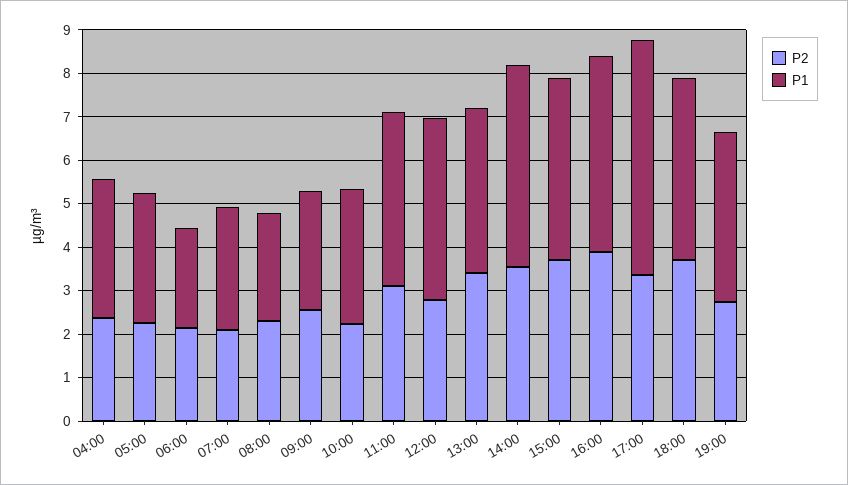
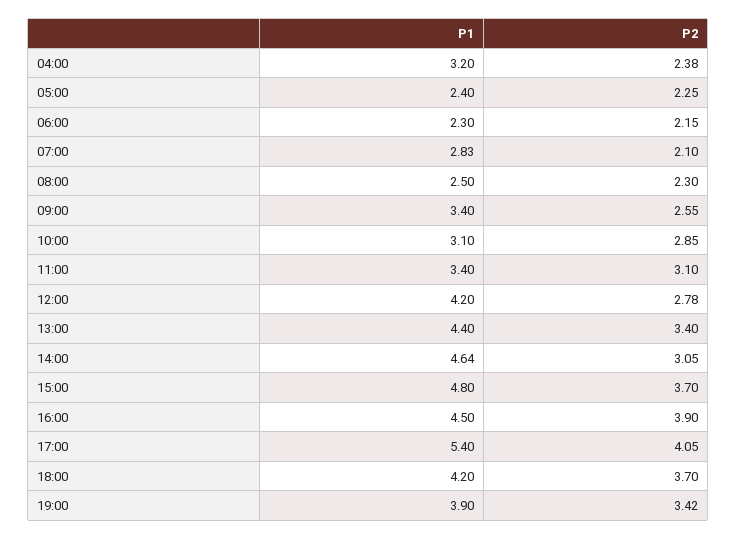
  {
    "P2": {
      "04:00": 2.38,
      "05:00": 2.25,
      "06:00": 2.15,
      "07:00": 2.1,
      "08:00": 2.3,
      "09:00": 2.55,
-     "10:00": 2.2,
+     "10:00": 2.85,
      "11:00": 3.1,
      "12:00": 2.78,
      "13:00": 3.4,
-     "14:00": 3.6,
+     "14:00": 3.05,
      "15:00": 3.7,
      "16:00": 3.9,
-     "17:00": 3.4,
+     "17:00": 4.05,
      "18:00": 3.7,
-     "19:00": 2.8
+     "19:00": 3.42
    },
    "P1": {
      "04:00": 3.2,
-     "05:00": 3,
+     "05:00": 2.4,
      "06:00": 2.3,
      "07:00": 2.83,
      "08:00": 2.5,
-     "09:00": 2.8,
+     "09:00": 3.4,
      "10:00": 3.1,
-     "11:00": 4,
+     "11:00": 3.4,
      "12:00": 4.2,
-     "13:00": 3.8,
+     "13:00": 4.4,
      "14:00": 4.64,
-     "15:00": 4.2,
+     "15:00": 4.8,
      "16:00": 4.5,
      "17:00": 5.4,
      "18:00": 4.2,
      "19:00": 3.9
    }
  }

